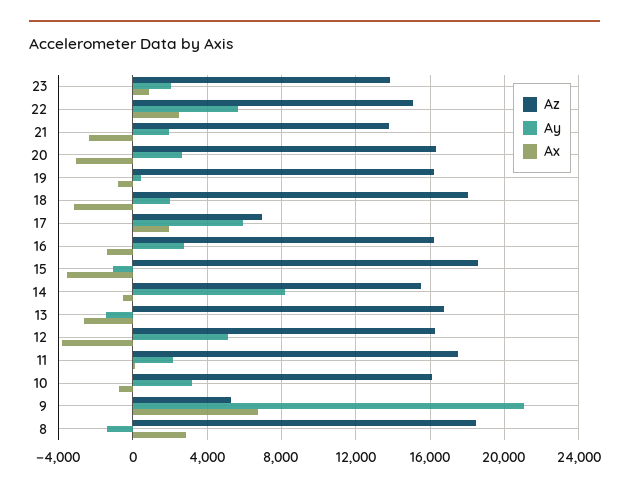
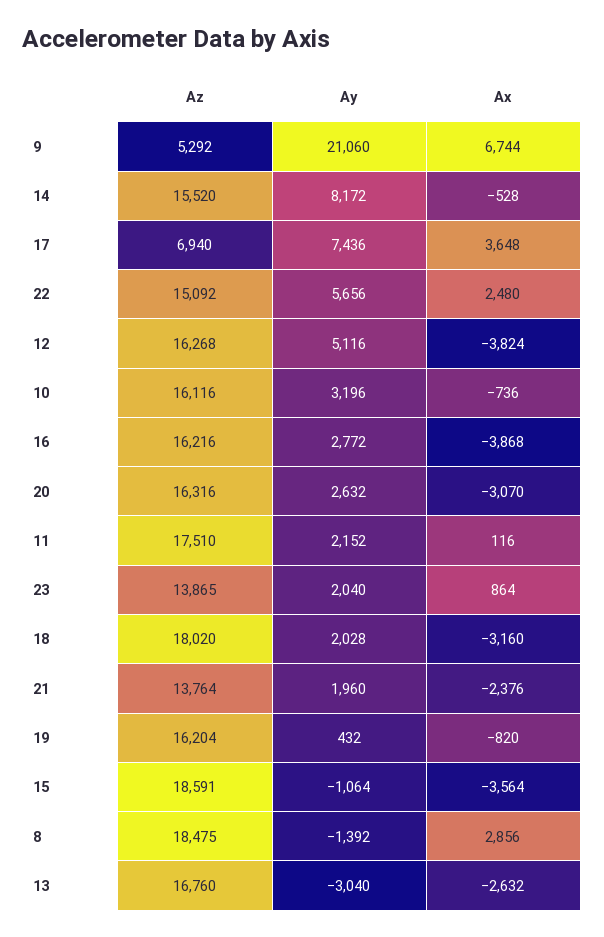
  {
    "Az": {
      "23": 13865,
      "22": 15092,
      "21": 13764,
      "20": 16316,
      "19": 16204,
      "18": 18020,
      "17": 6940,
      "16": 16216,
      "15": 18591,
      "14": 15520,
      "13": 16760,
      "12": 16268,
      "11": 17510,
      "10": 16116,
      "9": 5292,
      "8": 18475
    },
    "Ay": {
      "23": 2040,
      "22": 5656,
      "21": 1960,
      "20": 2632,
      "19": 432,
      "18": 2028,
-     "17": 6000,
+     "17": 7436,
      "16": 2772,
      "15": -1064,
      "14": 8172,
-     "13": -1500,
+     "13": -3040,
      "12": 5116,
      "11": 2152,
      "10": 3196,
      "9": 21060,
      "8": -1392
    },
    "Ax": {
      "23": 864,
      "22": 2480,
      "21": -2376,
      "20": -3070,
      "19": -820,
      "18": -3160,
-     "17": 2000,
+     "17": 3648,
-     "16": -1500,
+     "16": -3868,
      "15": -3564,
      "14": -528,
      "13": -2632,
      "12": -3824,
      "11": 116,
      "10": -736,
      "9": 6744,
      "8": 2856
    }
  }

